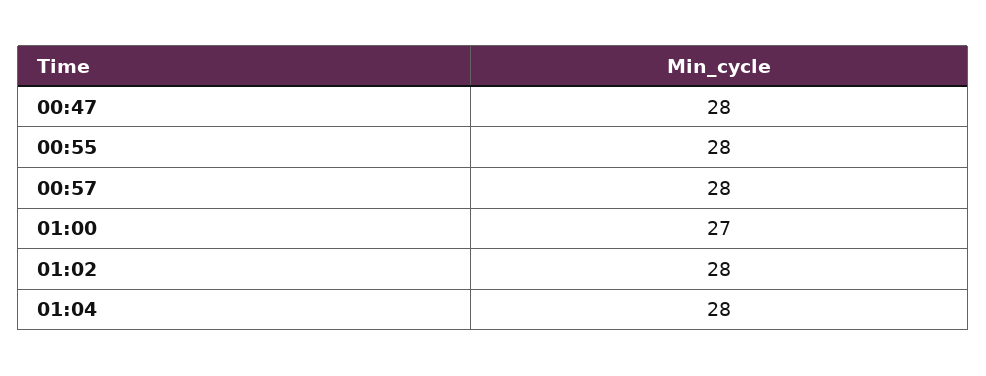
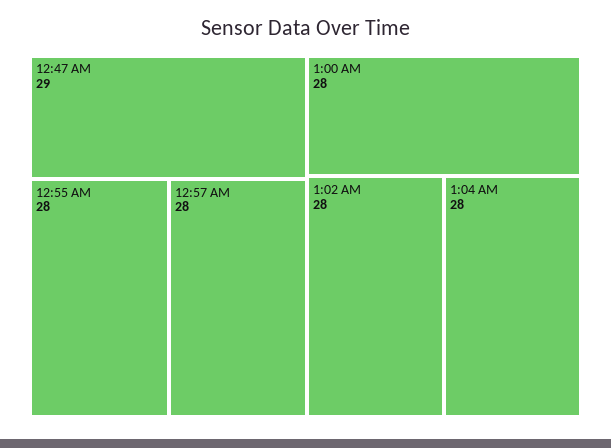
  {
-   "00:47": 28,
+   "00:47": 29,
    "00:55": 28,
    "00:57": 28,
-   "01:00": 27,
+   "01:00": 28,
    "01:02": 28,
    "01:04": 28
  }

